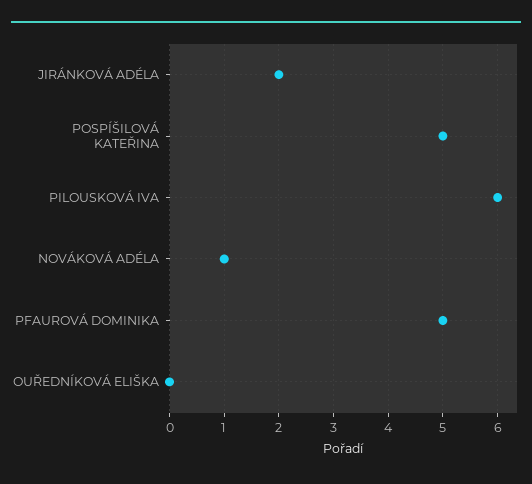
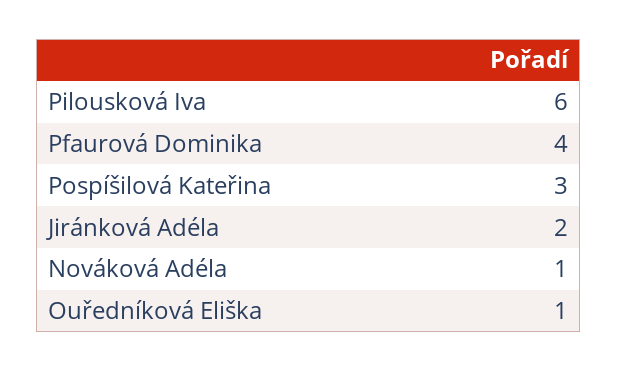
  {
    "JIRÁNKOVÁ ADÉLA": 2,
-   "POSPÍŠILOVÁ KATEŘINA": 5,
+   "POSPÍŠILOVÁ KATEŘINA": 3,
    "PILOUSKOVÁ IVA": 6,
    "NOVÁKOVÁ ADÉLA": 1,
-   "PFAUROVÁ DOMINIKA": 5,
+   "PFAUROVÁ DOMINIKA": 4,
-   "OUŘEDNÍKOVÁ ELIŠKA": 0
+   "OUŘEDNÍKOVÁ ELIŠKA": 1
  }

